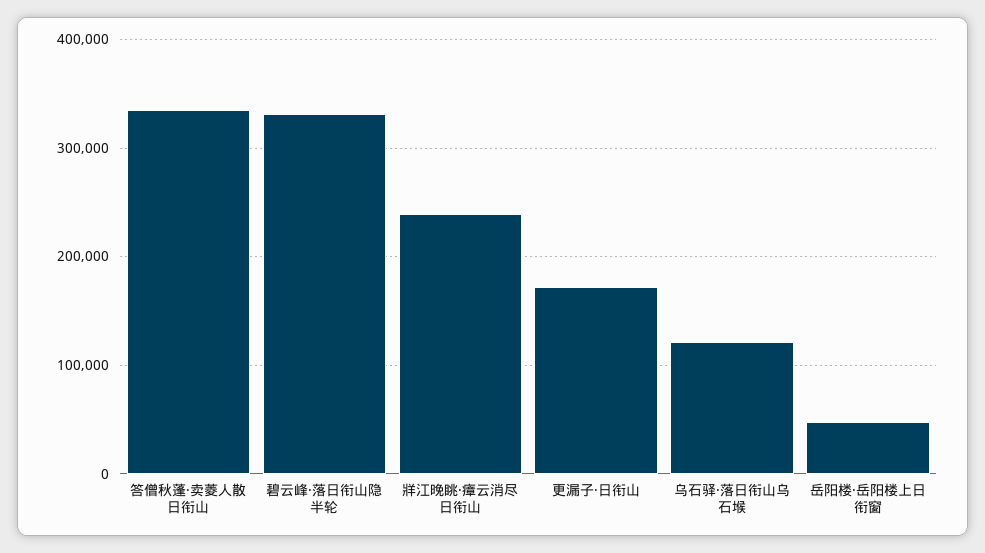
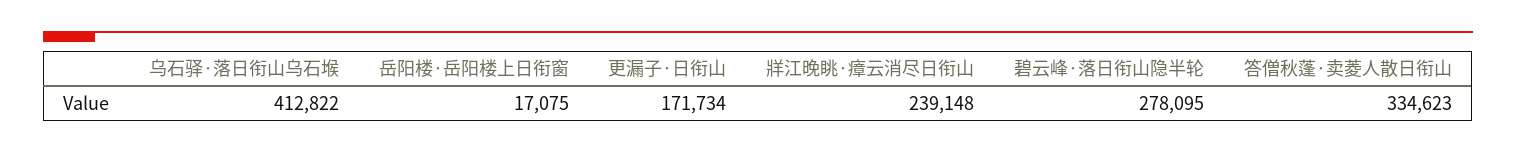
  {
    "答僧秋蓬·卖菱人散日衔山": 334623,
-   "碧云峰·落日衔山隐半轮": 330000,
+   "碧云峰·落日衔山隐半轮": 278095,
    "牂江晚眺·瘴云消尽日衔山": 239148,
    "更漏子·日衔山": 171734,
-   "乌石驿·落日衔山乌石堠": 120000,
+   "乌石驿·落日衔山乌石堠": 412822,
-   "岳阳楼·岳阳楼上日衔窗": 50000
+   "岳阳楼·岳阳楼上日衔窗": 17075
  }

